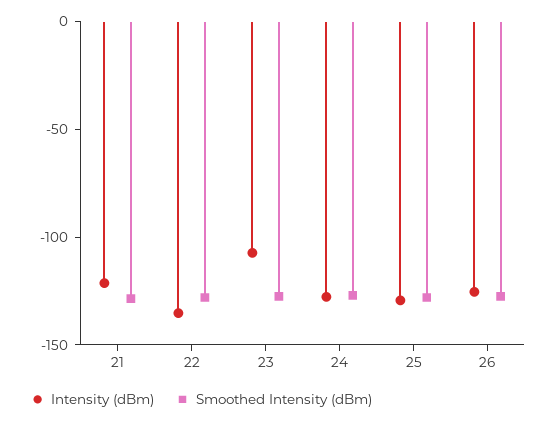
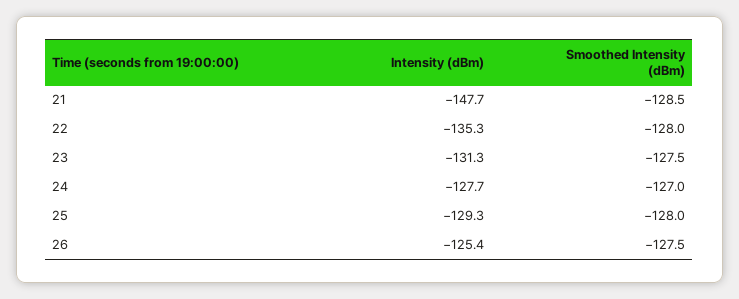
  {
    "Intensity (dBm)": {
-     "21": -120,
+     "21": -147.7,
      "22": -135.3,
-     "23": -110,
+     "23": -131.3,
      "24": -127.7,
      "25": -129.3,
      "26": -125.4
    },
    "Smoothed Intensity (dBm)": {
      "21": -128.5,
      "22": -128,
      "23": -127.5,
      "24": -127,
      "25": -128,
      "26": -127.5
    }
  }

